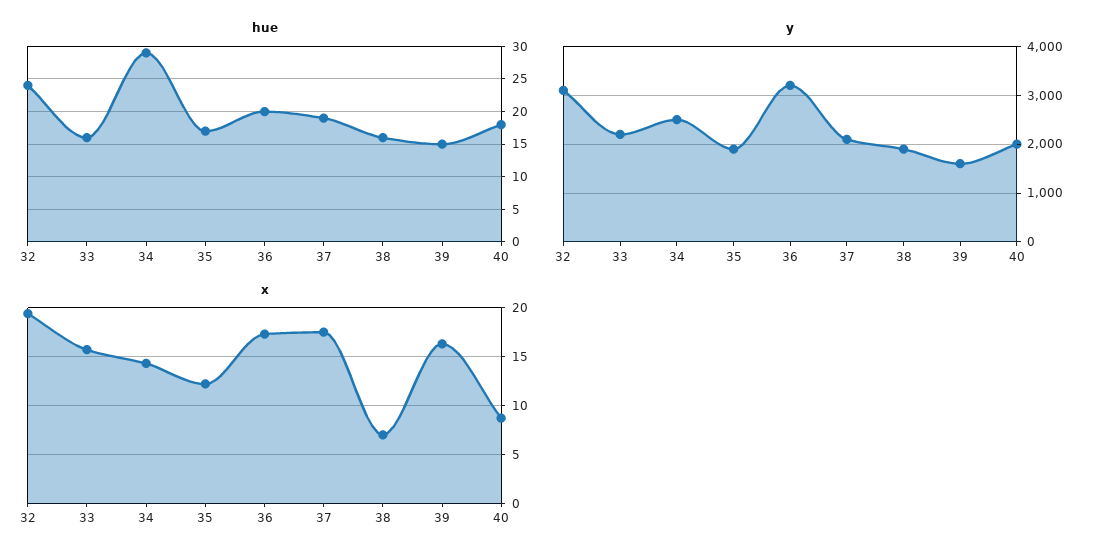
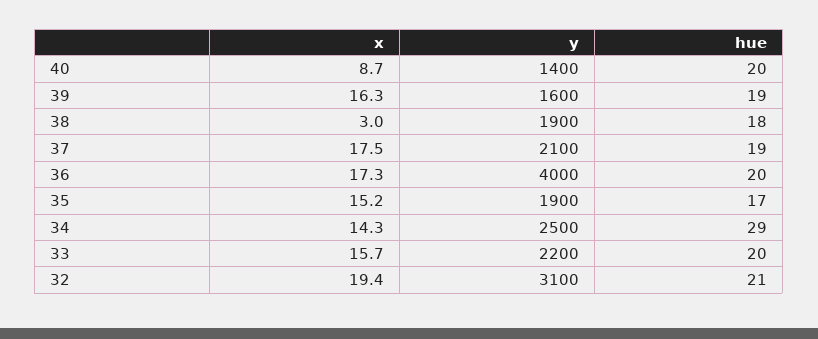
  {
    "hue": {
-     "32": 24,
+     "32": 21,
-     "33": 16,
+     "33": 20,
      "34": 29,
      "35": 17,
      "36": 20,
      "37": 19,
-     "38": 16,
+     "38": 18,
-     "39": 15,
+     "39": 19,
-     "40": 18
+     "40": 20
    },
    "y": {
      "32": 3100,
      "33": 2200,
      "34": 2500,
      "35": 1900,
-     "36": 3200,
+     "36": 4000,
      "37": 2100,
      "38": 1900,
      "39": 1600,
-     "40": 2000
+     "40": 1400
    },
    "x": {
      "32": 19.4,
      "33": 15.7,
      "34": 14.3,
-     "35": 12,
+     "35": 15.2,
      "36": 17.3,
      "37": 17.5,
-     "38": 7,
+     "38": 3,
      "39": 16.3,
      "40": 8.7
    }
  }

